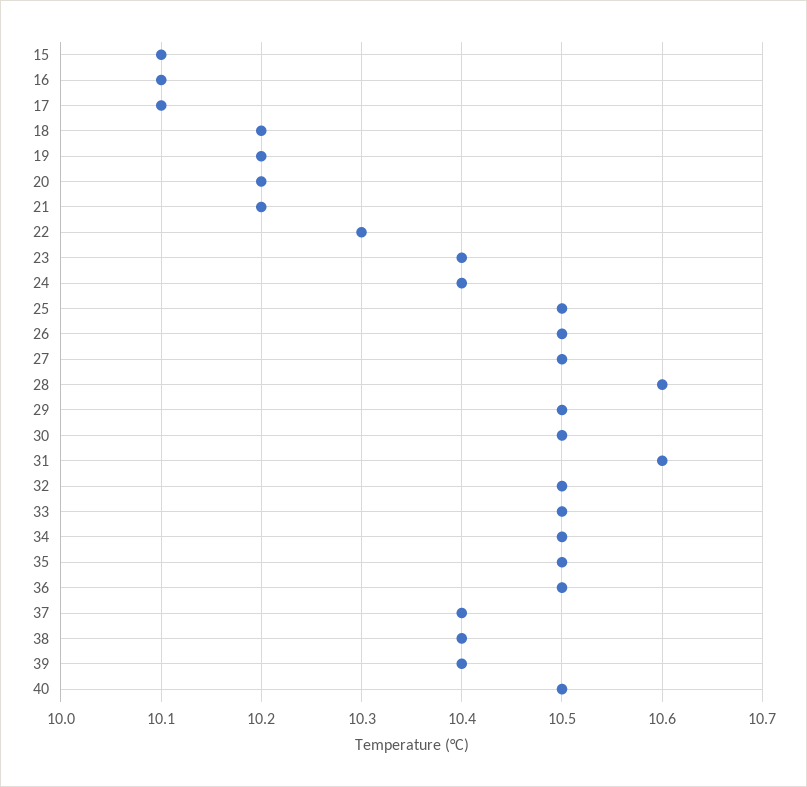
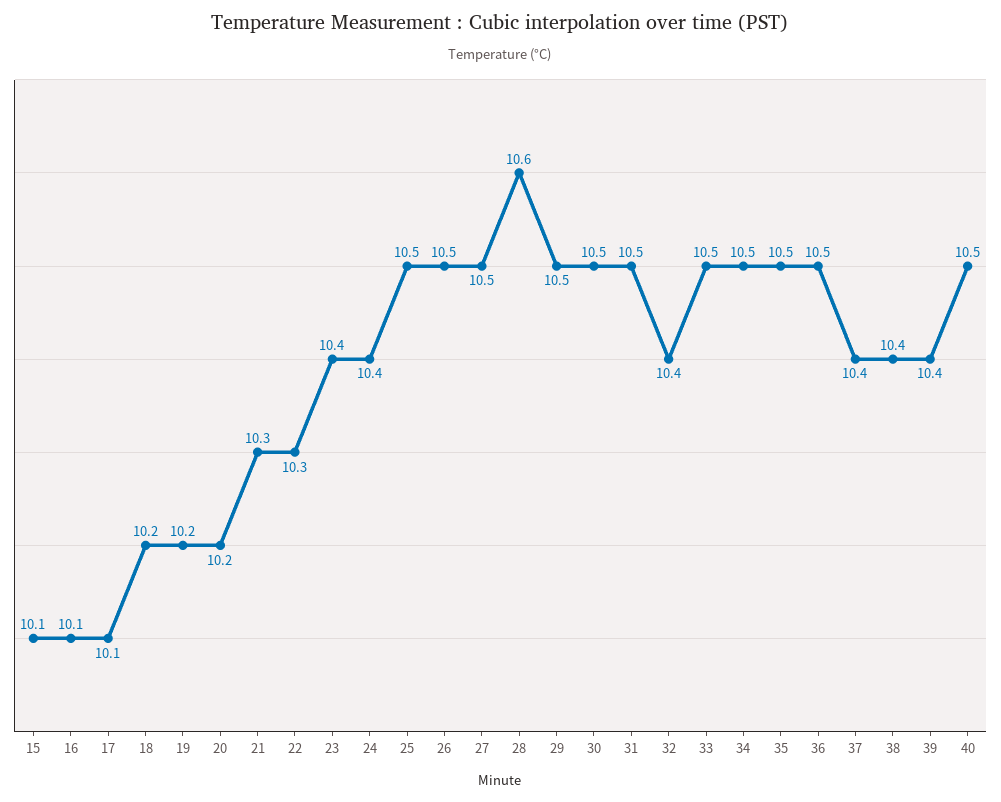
  {
    "15": 10.1,
    "16": 10.1,
    "17": 10.1,
    "18": 10.2,
    "19": 10.2,
    "20": 10.2,
-   "21": 10.2,
+   "21": 10.3,
    "22": 10.3,
    "23": 10.4,
    "24": 10.4,
    "25": 10.5,
    "26": 10.5,
    "27": 10.5,
    "28": 10.6,
    "29": 10.5,
    "30": 10.5,
-   "31": 10.6,
+   "31": 10.5,
-   "32": 10.5,
+   "32": 10.4,
    "33": 10.5,
    "34": 10.5,
    "35": 10.5,
    "36": 10.5,
    "37": 10.4,
    "38": 10.4,
    "39": 10.4,
    "40": 10.5
  }

